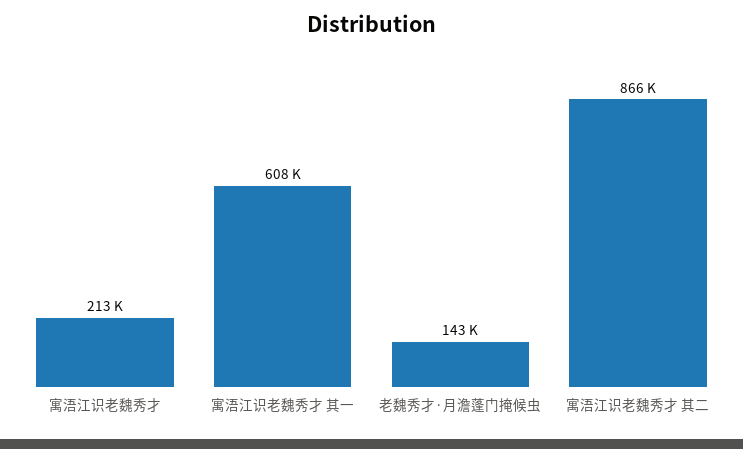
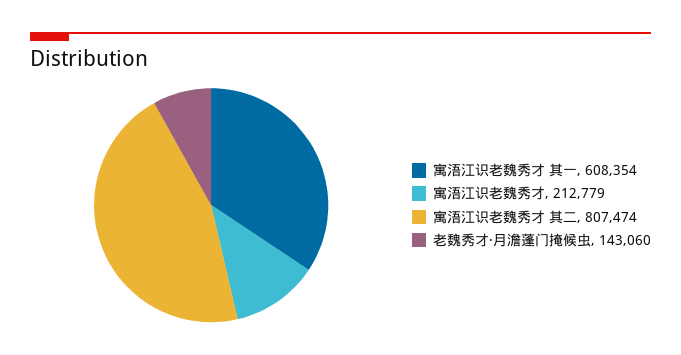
  {
    "寓浯江识老魏秀才": 212779,
    "寓浯江识老魏秀才 其一": 608354,
    "老魏秀才·月澹蓬门掩候虫": 143060,
-   "寓浯江识老魏秀才 其二": 866000
+   "寓浯江识老魏秀才 其二": 807474
  }

